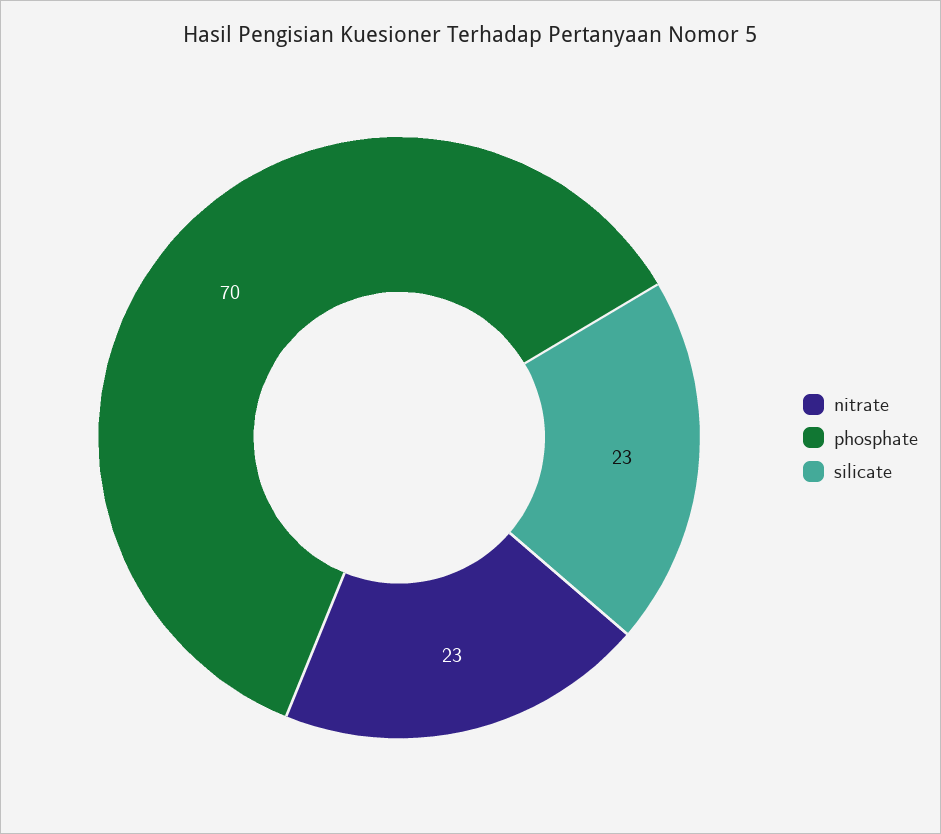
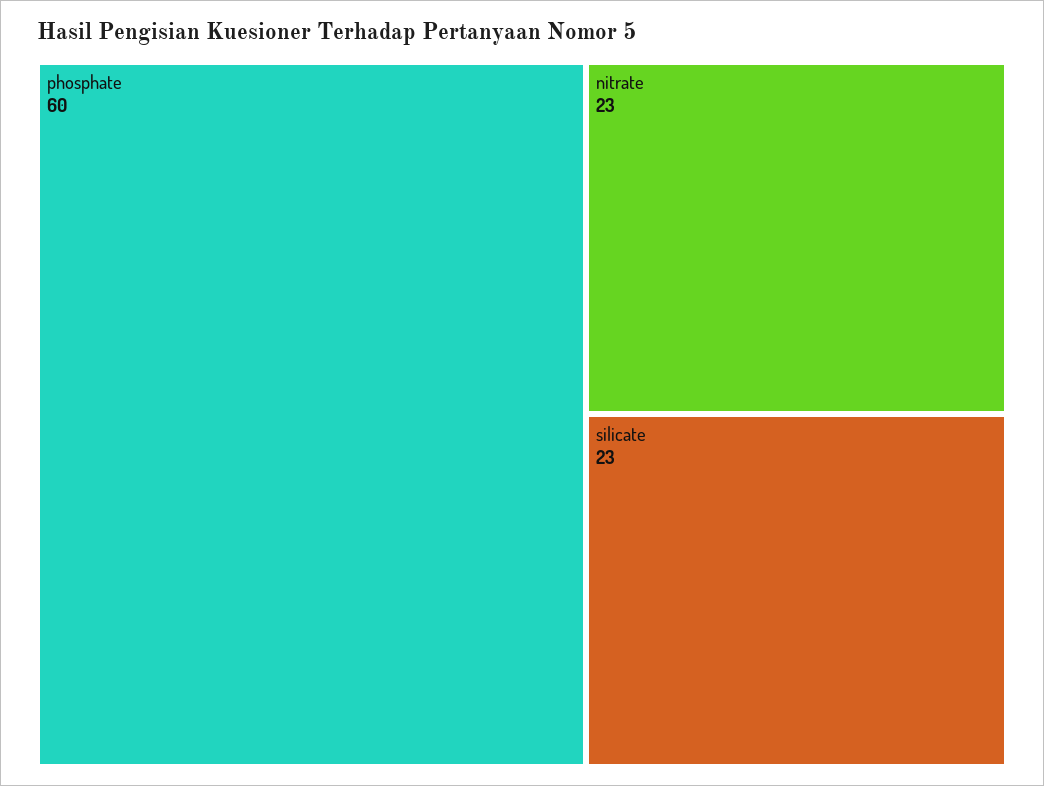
  {
    "nitrate": 23,
-   "phosphate": 70,
+   "phosphate": 60,
    "silicate": 23
  }

